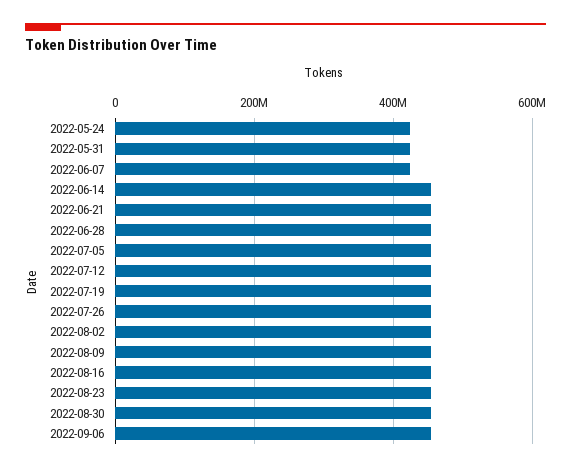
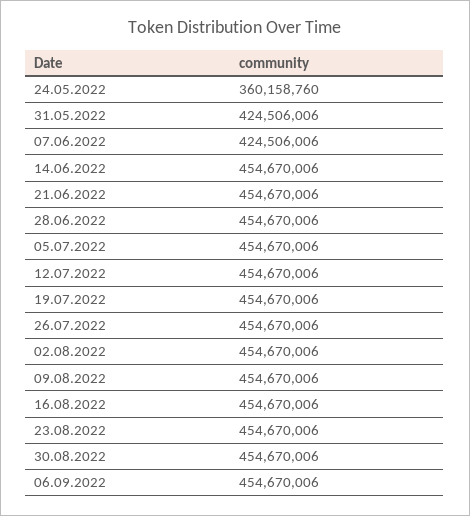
  {
-   "2022-05-24": 420000000,
+   "2022-05-24": 360158760,
    "2022-05-31": 424506006,
    "2022-06-07": 424506006,
    "2022-06-14": 454670006,
    "2022-06-21": 454670006,
    "2022-06-28": 454670006,
    "2022-07-05": 454670006,
    "2022-07-12": 454670006,
    "2022-07-19": 454670006,
    "2022-07-26": 454670006,
    "2022-08-02": 454670006,
    "2022-08-09": 454670006,
    "2022-08-16": 454670006,
    "2022-08-23": 454670006,
    "2022-08-30": 454670006,
    "2022-09-06": 454670006
  }

